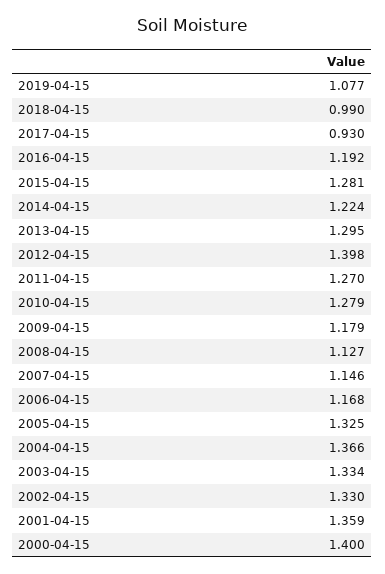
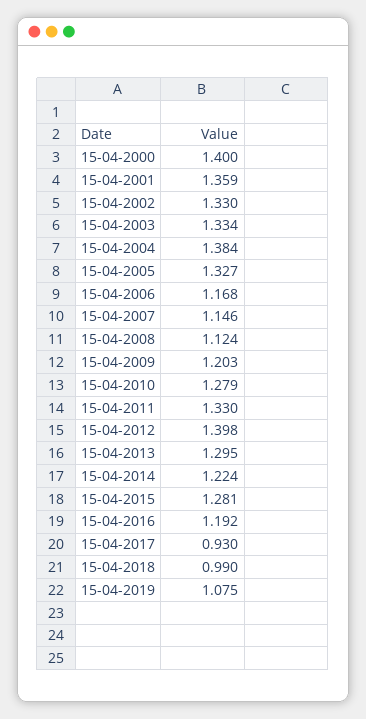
  {
-   "2019-04-15": 1.077,
+   "2019-04-15": 1.075,
    "2018-04-15": 0.99,
    "2017-04-15": 0.93,
    "2016-04-15": 1.192,
    "2015-04-15": 1.281,
    "2014-04-15": 1.224,
    "2013-04-15": 1.295,
    "2012-04-15": 1.398,
-   "2011-04-15": 1.27,
+   "2011-04-15": 1.33,
    "2010-04-15": 1.279,
-   "2009-04-15": 1.179,
+   "2009-04-15": 1.203,
-   "2008-04-15": 1.127,
+   "2008-04-15": 1.124,
    "2007-04-15": 1.146,
    "2006-04-15": 1.168,
-   "2005-04-15": 1.325,
+   "2005-04-15": 1.327,
-   "2004-04-15": 1.366,
+   "2004-04-15": 1.384,
    "2003-04-15": 1.334,
    "2002-04-15": 1.33,
    "2001-04-15": 1.359,
    "2000-04-15": 1.4
  }

